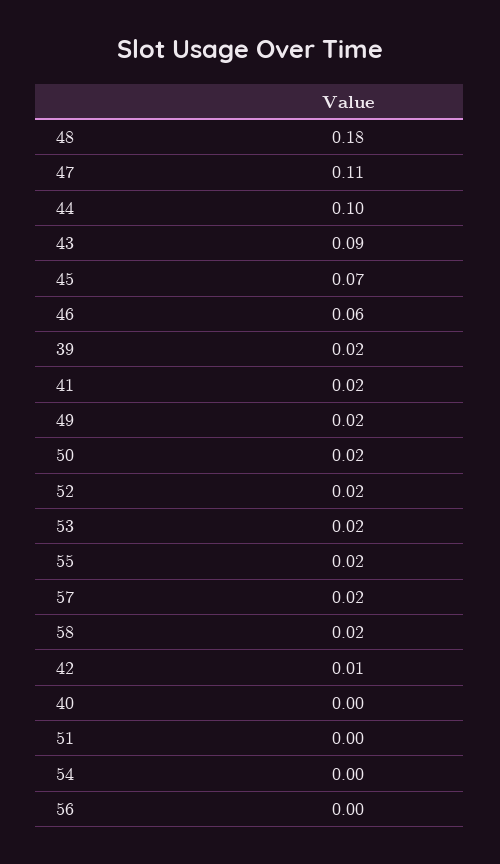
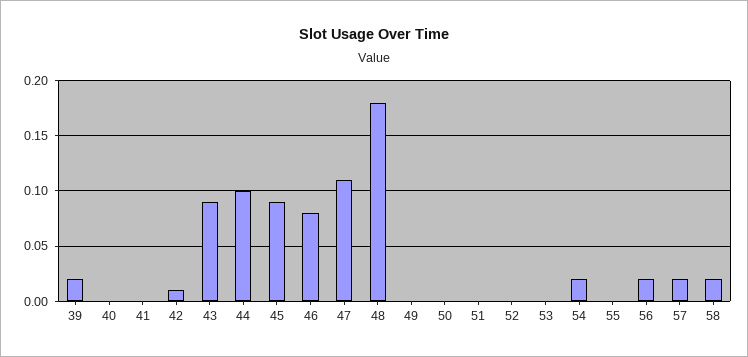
  {
    "48": 0.18,
    "47": 0.11,
    "44": 0.1,
    "43": 0.09,
-   "45": 0.07,
+   "45": 0.09,
-   "46": 0.06,
+   "46": 0.08,
    "39": 0.02,
-   "41": 0.02,
+   "41": 0,
-   "49": 0.02,
+   "49": 0,
-   "50": 0.02,
+   "50": 0,
-   "52": 0.02,
+   "52": 0,
-   "53": 0.02,
+   "53": 0,
-   "55": 0.02,
+   "55": 0,
    "57": 0.02,
    "58": 0.02,
    "42": 0.01,
    "40": 0,
    "51": 0,
-   "54": 0,
+   "54": 0.02,
-   "56": 0
+   "56": 0.02
  }

